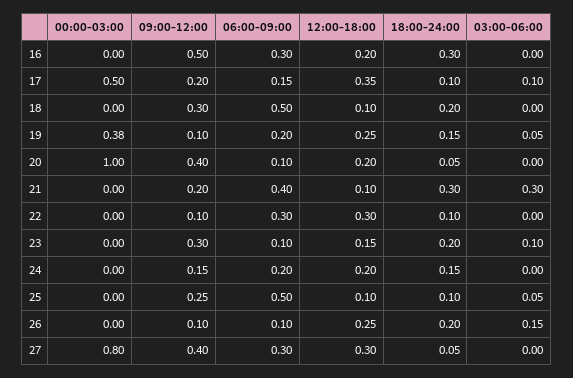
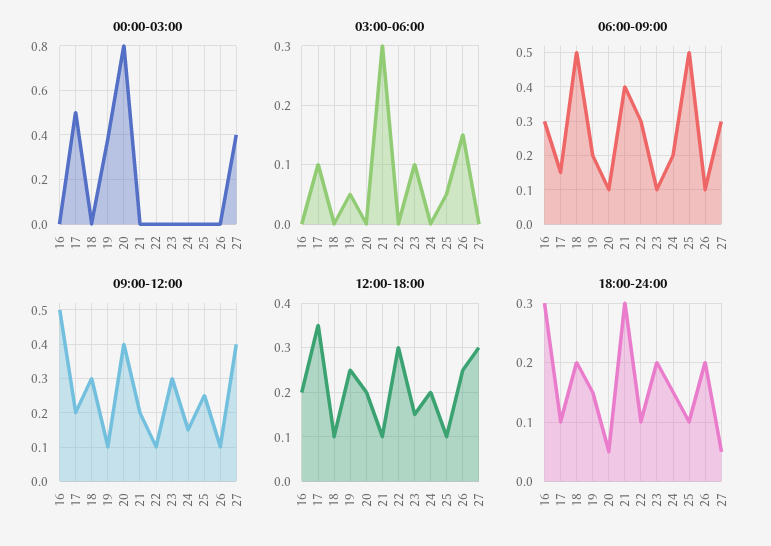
  {
    "00:00-03:00": {
      "16": 0,
      "17": 0.5,
      "18": 0,
      "19": 0.38,
-     "20": 1,
+     "20": 0.8,
      "21": 0,
      "22": 0,
      "23": 0,
      "24": 0,
      "25": 0,
      "26": 0,
-     "27": 0.8
+     "27": 0.4
    },
    "09:00-12:00": {
      "16": 0.5,
      "17": 0.2,
      "18": 0.3,
      "19": 0.1,
      "20": 0.4,
      "21": 0.2,
      "22": 0.1,
      "23": 0.3,
      "24": 0.15,
      "25": 0.25,
      "26": 0.1,
      "27": 0.4
    },
    "06:00-09:00": {
      "16": 0.3,
      "17": 0.15,
      "18": 0.5,
      "19": 0.2,
      "20": 0.1,
      "21": 0.4,
      "22": 0.3,
      "23": 0.1,
      "24": 0.2,
      "25": 0.5,
      "26": 0.1,
      "27": 0.3
    },
    "12:00-18:00": {
      "16": 0.2,
      "17": 0.35,
      "18": 0.1,
      "19": 0.25,
      "20": 0.2,
      "21": 0.1,
      "22": 0.3,
      "23": 0.15,
      "24": 0.2,
      "25": 0.1,
      "26": 0.25,
      "27": 0.3
    },
    "18:00-24:00": {
      "16": 0.3,
      "17": 0.1,
      "18": 0.2,
      "19": 0.15,
      "20": 0.05,
      "21": 0.3,
      "22": 0.1,
      "23": 0.2,
      "24": 0.15,
      "25": 0.1,
      "26": 0.2,
      "27": 0.05
    },
    "03:00-06:00": {
      "16": 0,
      "17": 0.1,
      "18": 0,
      "19": 0.05,
      "20": 0,
      "21": 0.3,
      "22": 0,
      "23": 0.1,
      "24": 0,
      "25": 0.05,
      "26": 0.15,
      "27": 0
    }
  }

